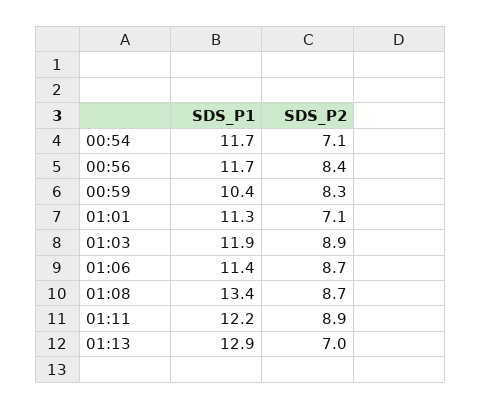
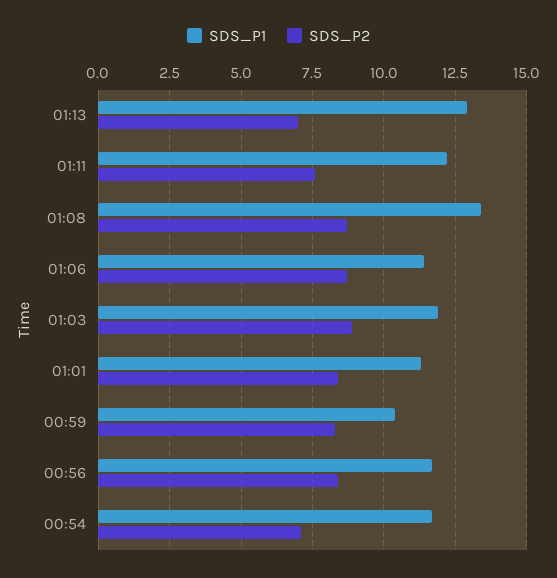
  {
    "SDS_P1": {
      "00:54": 11.7,
      "00:56": 11.7,
      "00:59": 10.4,
      "01:01": 11.3,
      "01:03": 11.9,
      "01:06": 11.4,
      "01:08": 13.4,
      "01:11": 12.2,
      "01:13": 12.9
    },
    "SDS_P2": {
      "00:54": 7.1,
      "00:56": 8.4,
      "00:59": 8.3,
-     "01:01": 7.1,
+     "01:01": 8.5,
      "01:03": 8.9,
      "01:06": 8.7,
      "01:08": 8.7,
-     "01:11": 8.9,
+     "01:11": 7.5,
      "01:13": 7
    }
  }

